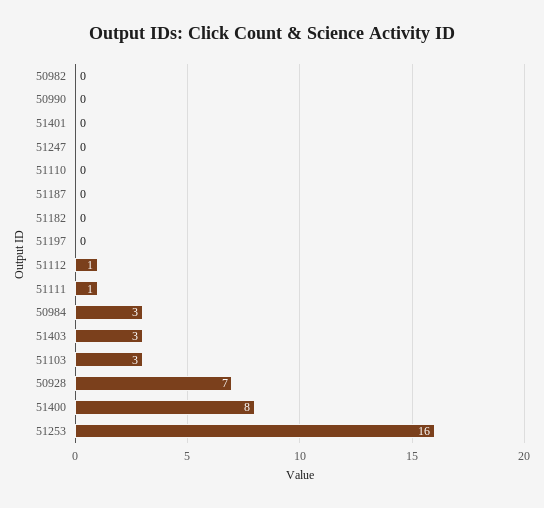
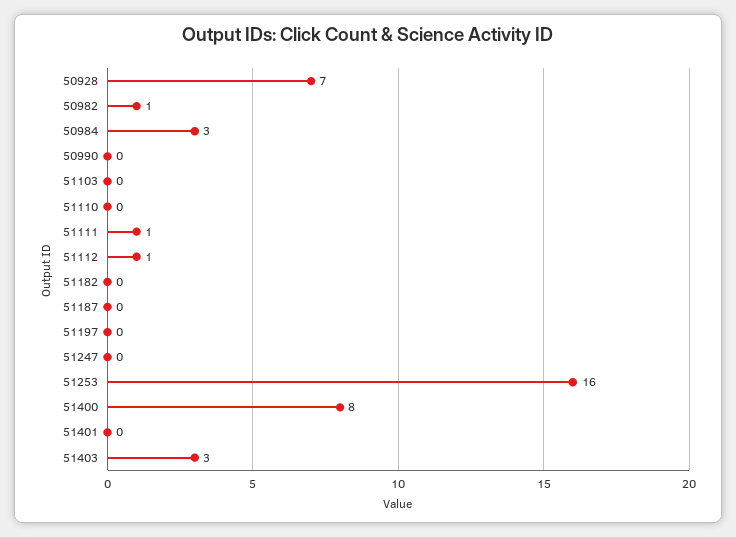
  {
-   "50982": 0,
+   "50982": 1,
    "50990": 0,
    "51401": 0,
    "51247": 0,
    "51110": 0,
    "51187": 0,
    "51182": 0,
    "51197": 0,
    "51112": 1,
    "51111": 1,
    "50984": 3,
    "51403": 3,
-   "51103": 3,
+   "51103": 0,
    "50928": 7,
    "51400": 8,
    "51253": 16
  }

